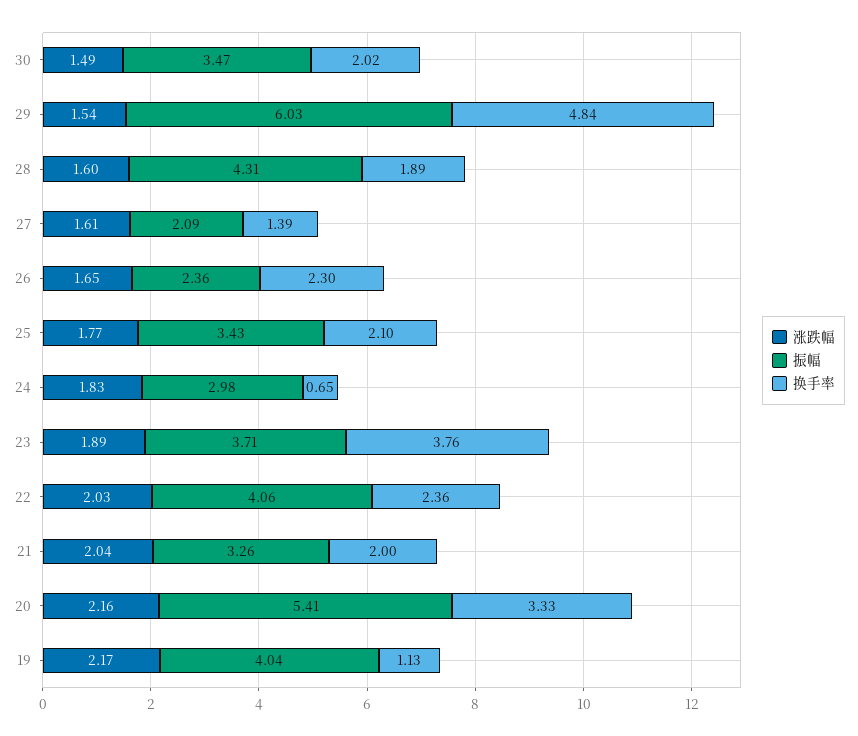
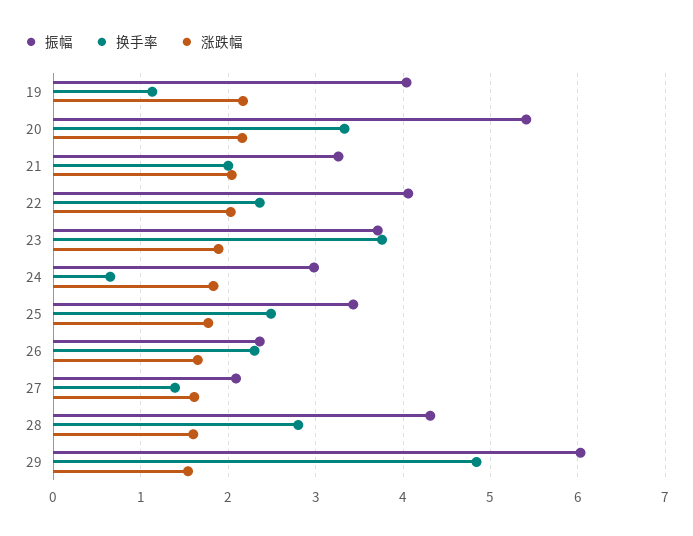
  {
    "涨跌幅": {
-     "30": 1.49,
      "29": 1.54,
      "28": 1.6,
      "27": 1.61,
      "26": 1.65,
      "25": 1.77,
      "24": 1.83,
      "23": 1.89,
      "22": 2.03,
      "21": 2.04,
      "20": 2.16,
      "19": 2.17
    },
    "振幅": {
-     "30": 3.47,
      "29": 6.03,
      "28": 4.31,
      "27": 2.09,
      "26": 2.36,
      "25": 3.43,
      "24": 2.98,
      "23": 3.71,
      "22": 4.06,
      "21": 3.26,
      "20": 5.41,
      "19": 4.04
    },
    "换手率": {
-     "30": 2.02,
      "29": 4.84,
-     "28": 1.89,
+     "28": 2.8,
      "27": 1.39,
      "26": 2.3,
-     "25": 2.1,
+     "25": 2.5,
      "24": 0.65,
      "23": 3.76,
      "22": 2.36,
      "21": 2,
      "20": 3.33,
      "19": 1.13
    }
  }

